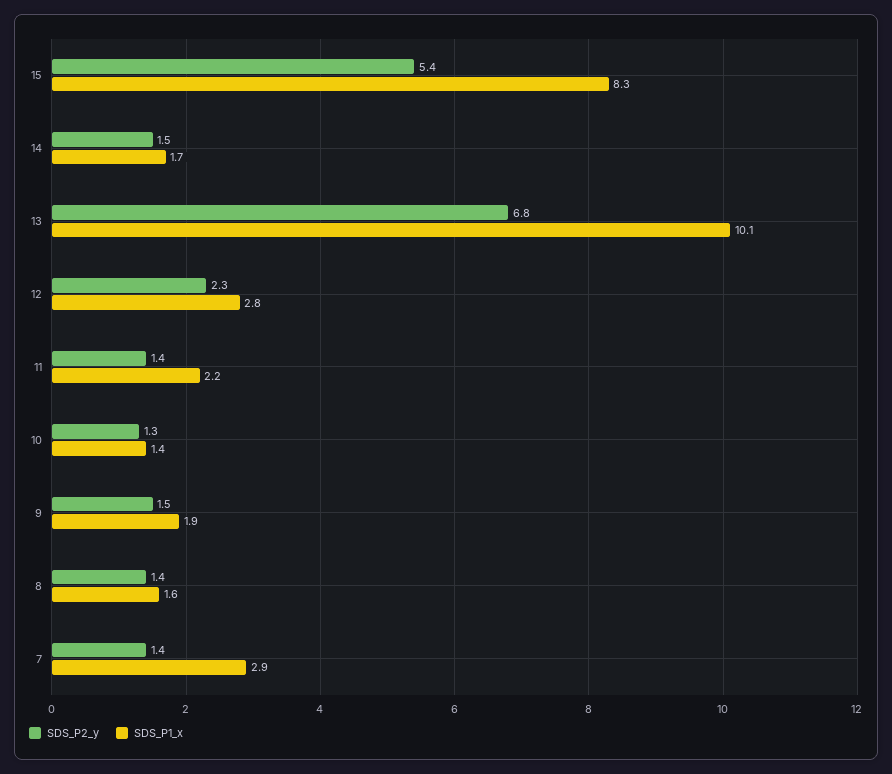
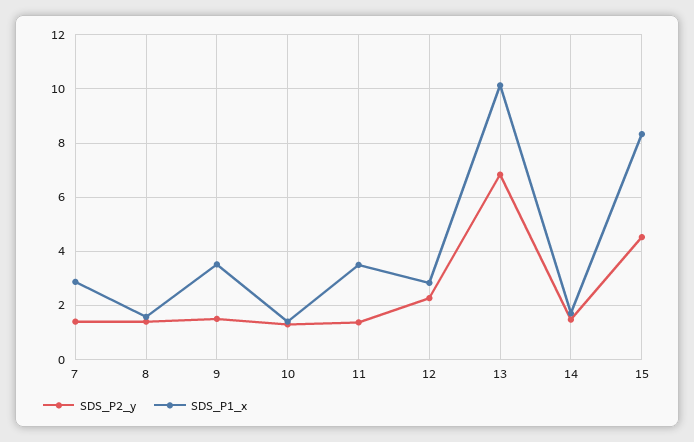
  {
    "SDS_P2_y": {
-     "15": 5.4,
+     "15": 4.5,
      "14": 1.5,
      "13": 6.8,
      "12": 2.3,
      "11": 1.4,
      "10": 1.3,
      "9": 1.5,
      "8": 1.4,
      "7": 1.4
    },
    "SDS_P1_x": {
      "15": 8.3,
      "14": 1.7,
      "13": 10.1,
      "12": 2.8,
-     "11": 2.2,
+     "11": 3.5,
      "10": 1.4,
-     "9": 1.9,
+     "9": 3.5,
      "8": 1.6,
      "7": 2.9
    }
  }

